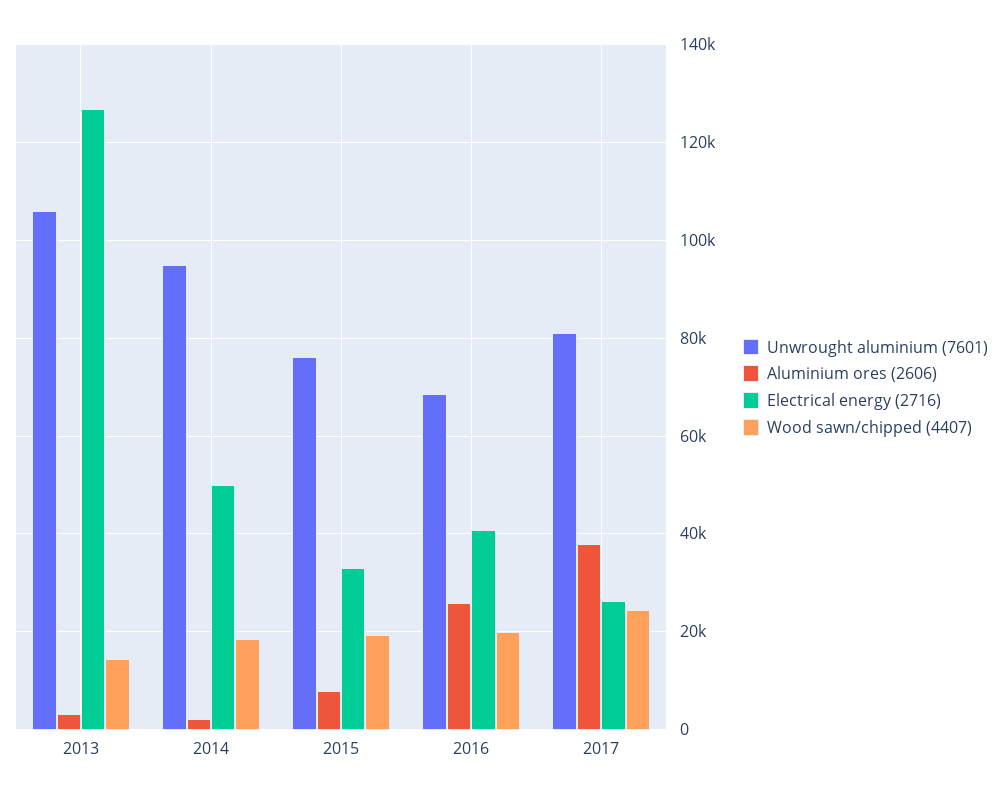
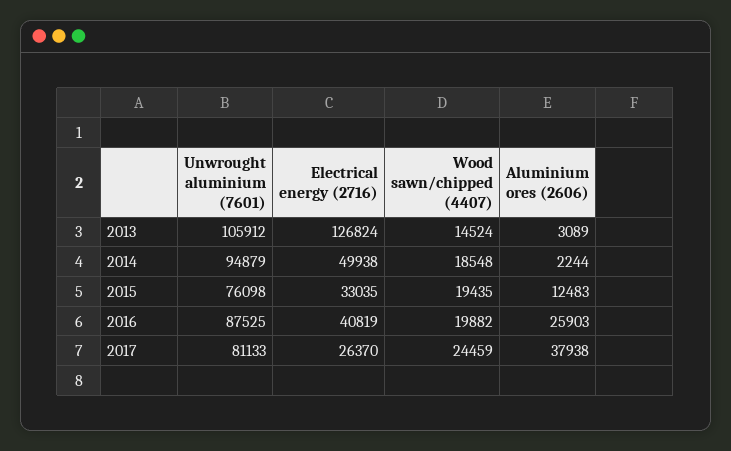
  {
    "Unwrought aluminium (7601)": {
      "2013": 105912,
      "2014": 94879,
      "2015": 76098,
-     "2016": 68000,
+     "2016": 87525,
      "2017": 81133
    },
    "Aluminium ores (2606)": {
      "2013": 3089,
      "2014": 2244,
-     "2015": 8000,
+     "2015": 12483,
      "2016": 25903,
      "2017": 37938
    },
    "Electrical energy (2716)": {
      "2013": 126824,
      "2014": 49938,
      "2015": 33035,
      "2016": 40819,
      "2017": 26370
    },
    "Wood sawn/chipped (4407)": {
      "2013": 14524,
      "2014": 18548,
      "2015": 19435,
      "2016": 19882,
      "2017": 24459
    }
  }

